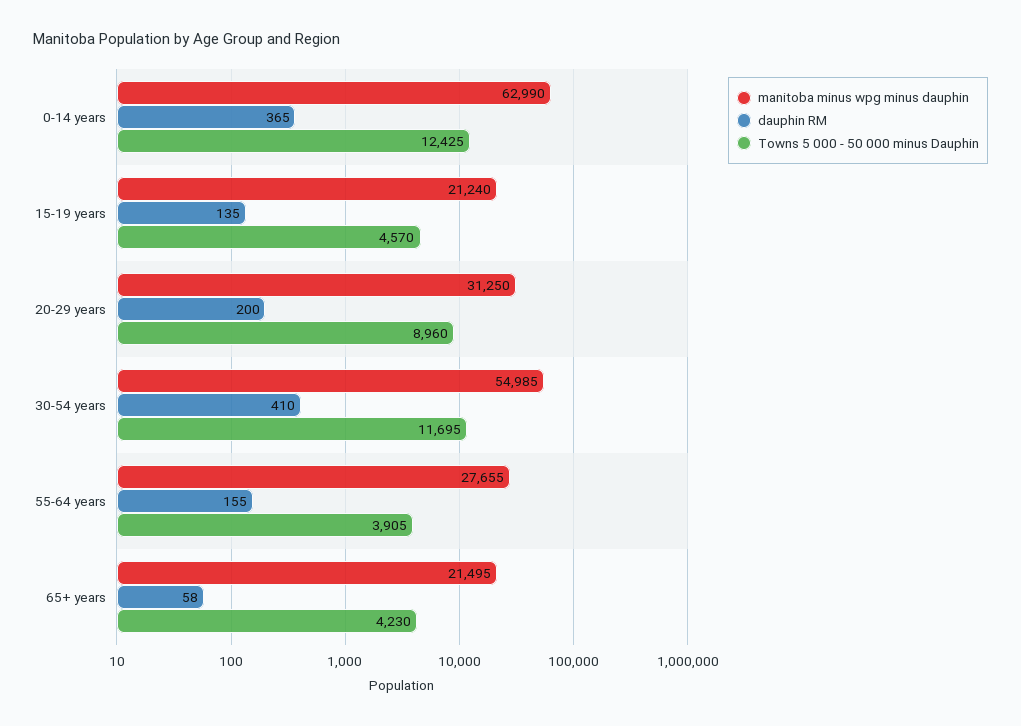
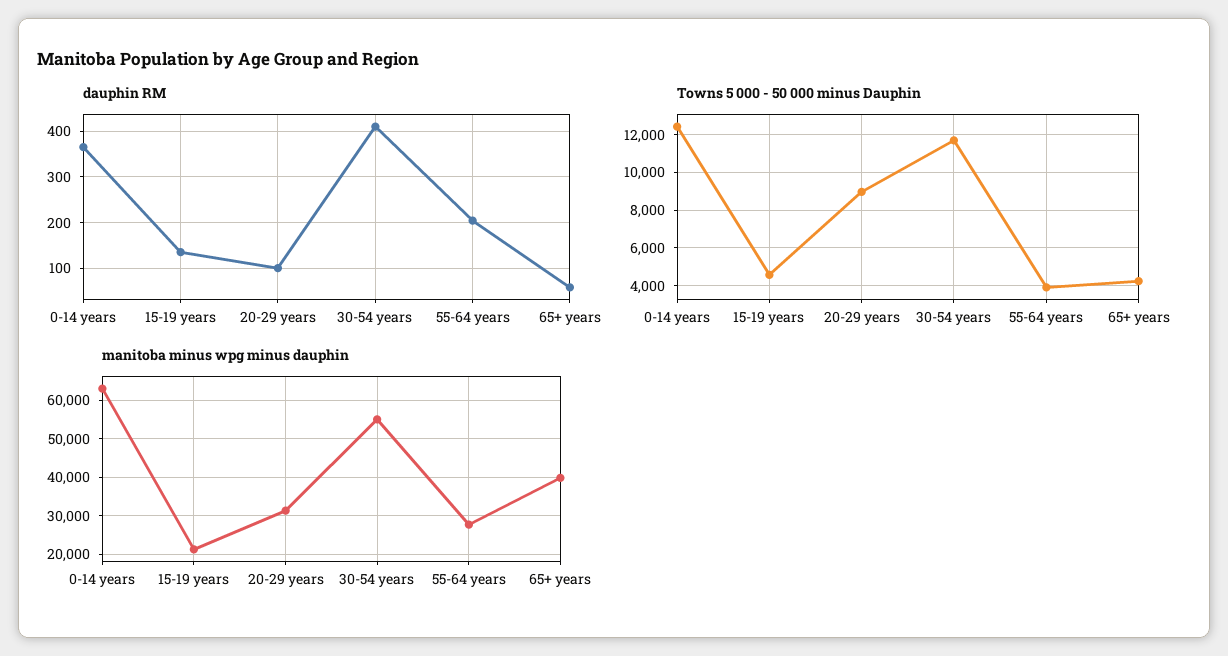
  {
    "manitoba minus wpg minus dauphin": {
      "0-14 years": 62990,
      "15-19 years": 21240,
      "20-29 years": 31250,
      "30-54 years": 54985,
      "55-64 years": 27655,
-     "65+ years": 21495
+     "65+ years": 40000
    },
    "dauphin RM": {
      "0-14 years": 365,
      "15-19 years": 135,
-     "20-29 years": 200,
+     "20-29 years": 100,
      "30-54 years": 410,
-     "55-64 years": 155,
+     "55-64 years": 200,
      "65+ years": 58
    },
    "Towns 5 000 - 50 000 minus Dauphin": {
      "0-14 years": 12425,
      "15-19 years": 4570,
      "20-29 years": 8960,
      "30-54 years": 11695,
      "55-64 years": 3905,
      "65+ years": 4230
    }
  }

